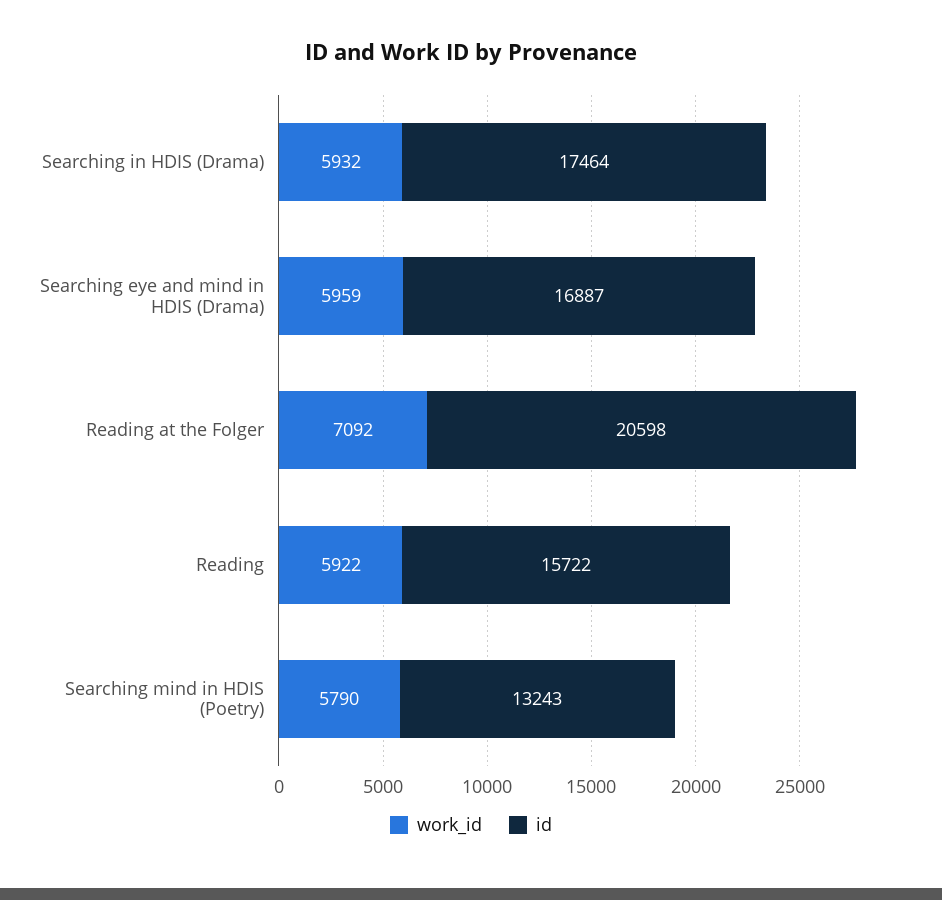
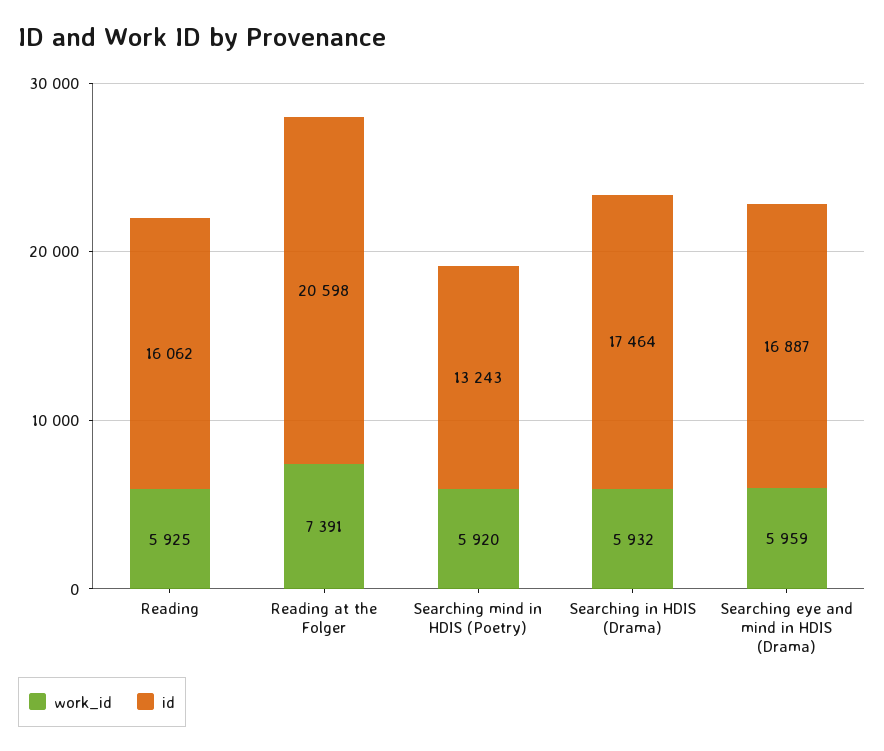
  {
    "work_id": {
      "Searching in HDIS (Drama)": 5932,
      "Searching eye and mind in HDIS (Drama)": 5959,
-     "Reading at the Folger": 7092,
+     "Reading at the Folger": 7391,
-     "Reading": 5922,
+     "Reading": 5925,
-     "Searching mind in HDIS (Poetry)": 5790
+     "Searching mind in HDIS (Poetry)": 5920
    },
    "id": {
      "Searching in HDIS (Drama)": 17464,
      "Searching eye and mind in HDIS (Drama)": 16887,
      "Reading at the Folger": 20598,
-     "Reading": 15722,
+     "Reading": 16062,
      "Searching mind in HDIS (Poetry)": 13243
    }
  }

